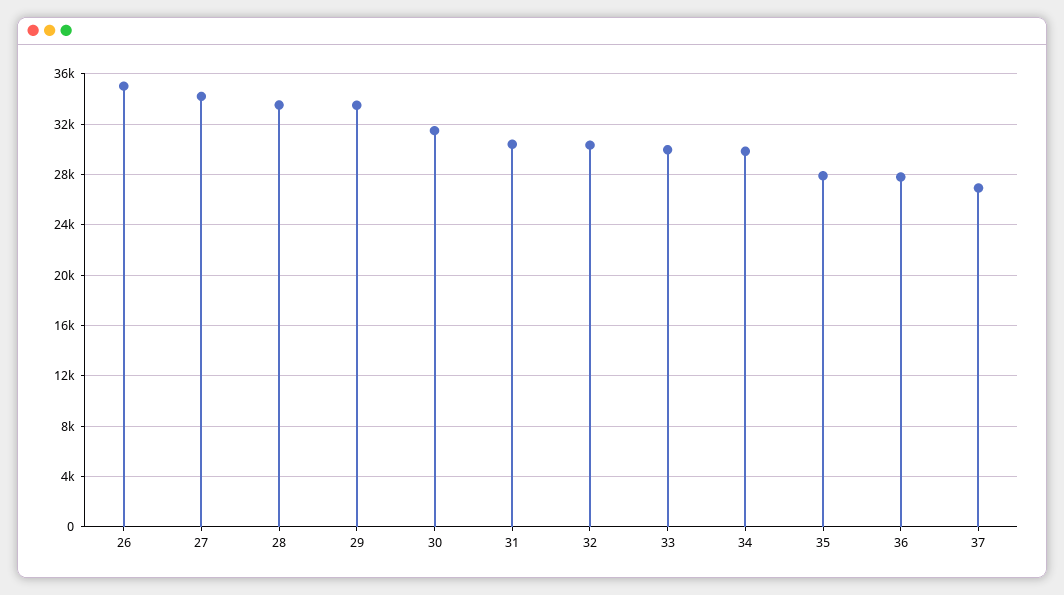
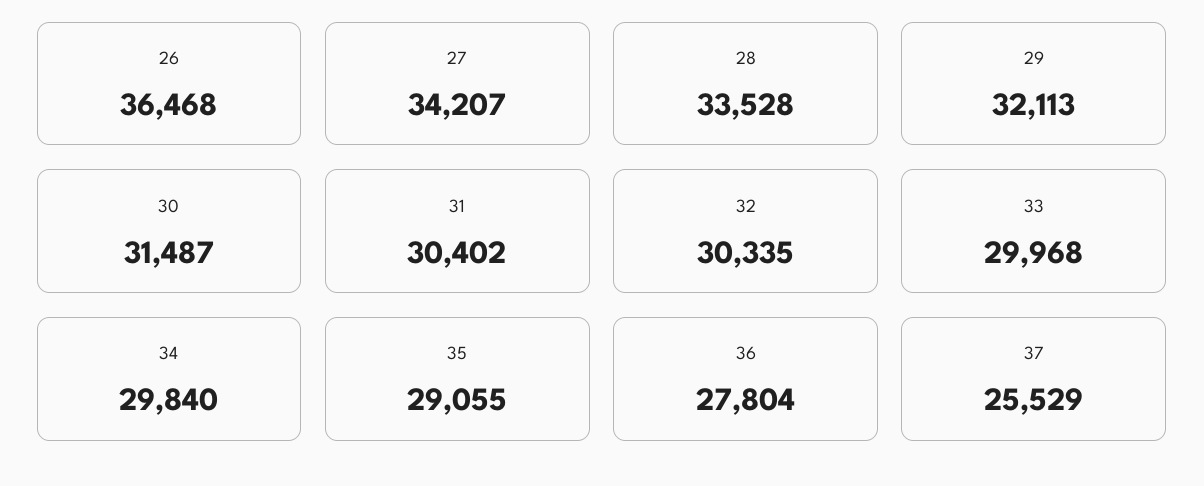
  {
-   "26": 35000,
+   "26": 36468,
    "27": 34207,
    "28": 33528,
-   "29": 33500,
+   "29": 32113,
    "30": 31487,
    "31": 30402,
    "32": 30335,
    "33": 29968,
    "34": 29840,
-   "35": 28000,
+   "35": 29055,
    "36": 27804,
-   "37": 27000
+   "37": 25529
  }

